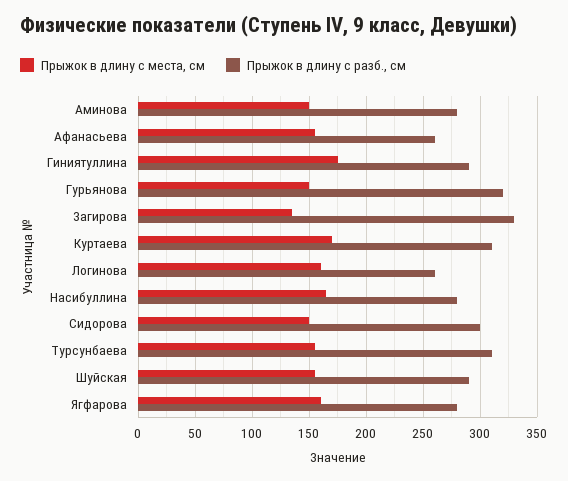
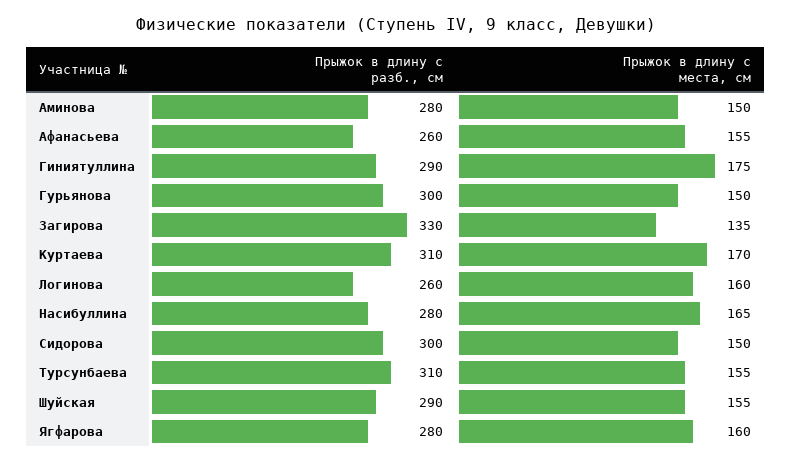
  {
    "Прыжок в длину с места, см": {
      "Аминова": 150,
      "Афанасьева": 155,
      "Гиниятуллина": 175,
      "Гурьянова": 150,
      "Загирова": 135,
      "Куртаева": 170,
      "Логинова": 160,
      "Насибуллина": 165,
      "Сидорова": 150,
      "Турсунбаева": 155,
      "Шуйская": 155,
      "Ягфарова": 160
    },
    "Прыжок в длину с разб., см": {
      "Аминова": 280,
      "Афанасьева": 260,
      "Гиниятуллина": 290,
-     "Гурьянова": 320,
+     "Гурьянова": 300,
      "Загирова": 330,
      "Куртаева": 310,
      "Логинова": 260,
      "Насибуллина": 280,
      "Сидорова": 300,
      "Турсунбаева": 310,
      "Шуйская": 290,
      "Ягфарова": 280
    }
  }

